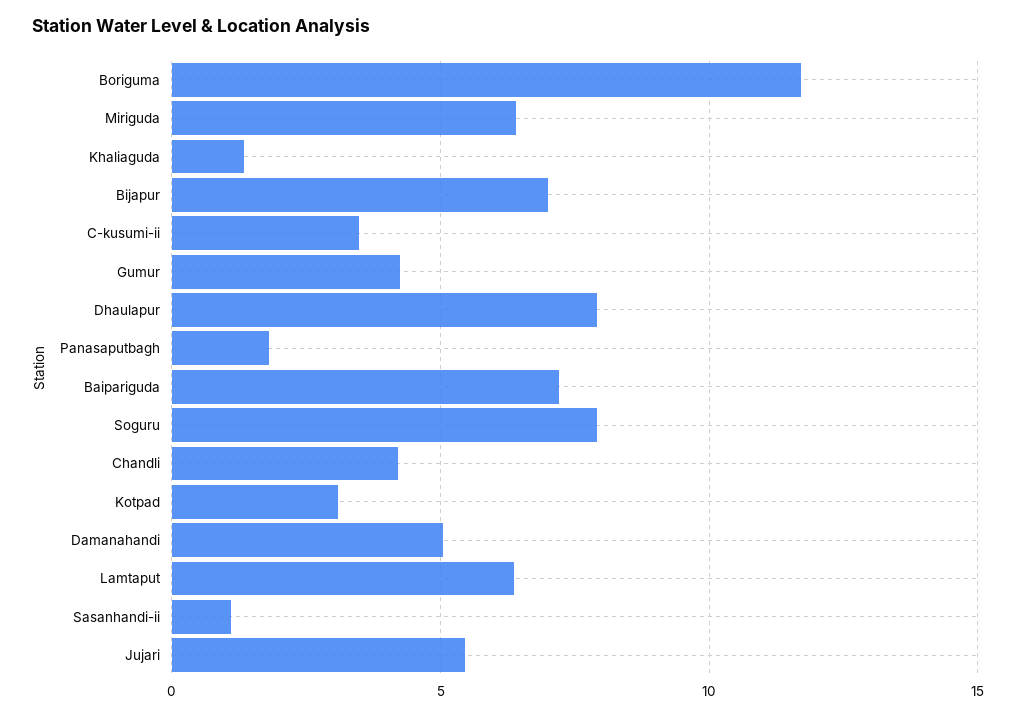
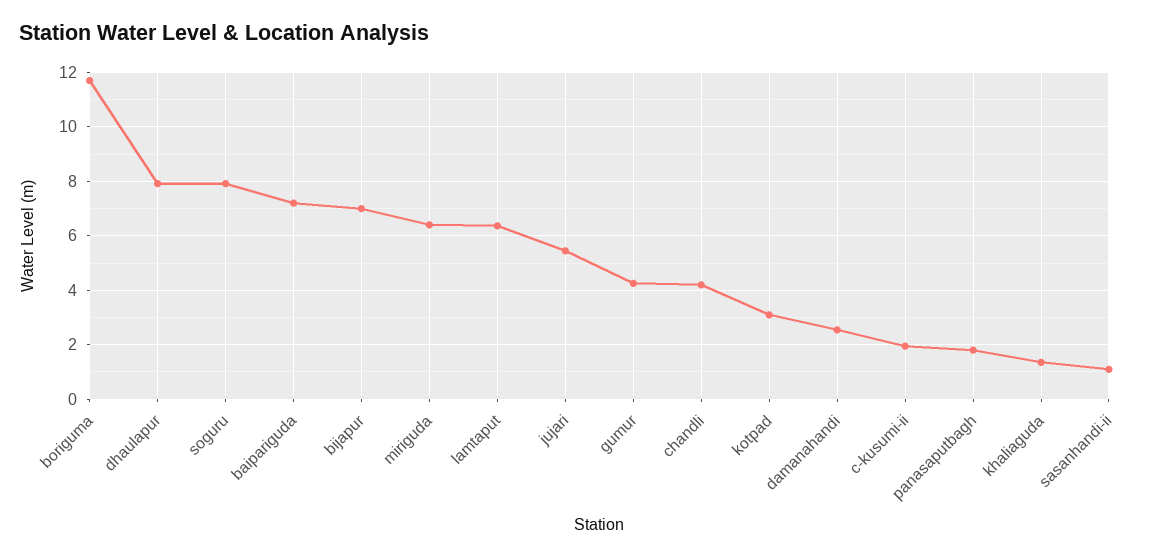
  {
    "Boriguma": 11.75,
    "Miriguda": 6.5,
    "Khaliaguda": 1.25,
    "Bijapur": 7,
-   "C-kusumi-ii": 3.5,
+   "C-kusumi-ii": 2,
    "Gumur": 4.25,
    "Dhaulapur": 8,
    "Panasaputbagh": 1.75,
    "Baipariguda": 7.25,
    "Soguru": 8,
    "Chandli": 4.25,
    "Kotpad": 3,
-   "Damanahandi": 5,
+   "Damanahandi": 2.5,
    "Lamtaput": 6.25,
    "Sasanhandi-ii": 1,
    "Jujari": 5.5
  }

